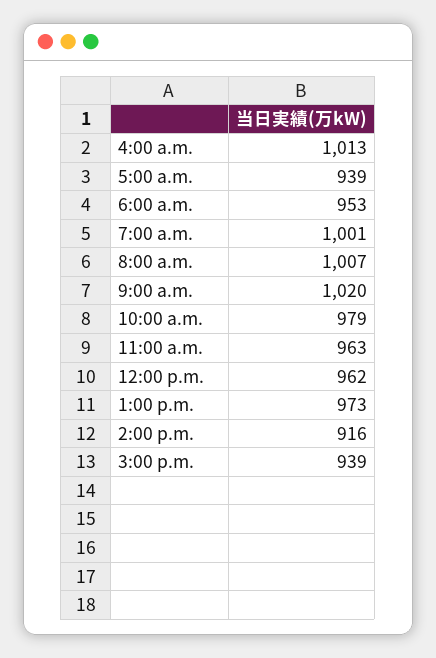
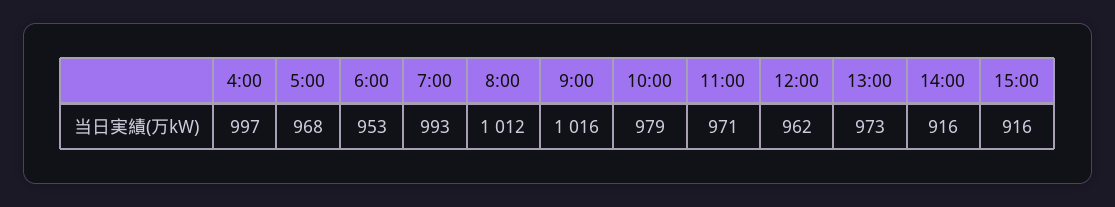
  {
-   "4:00 a.m.": 1013,
+   "4:00 a.m.": 997,
-   "5:00 a.m.": 939,
+   "5:00 a.m.": 968,
    "6:00 a.m.": 953,
-   "7:00 a.m.": 1001,
+   "7:00 a.m.": 993,
-   "8:00 a.m.": 1007,
+   "8:00 a.m.": 1012,
-   "9:00 a.m.": 1020,
+   "9:00 a.m.": 1016,
    "10:00 a.m.": 979,
-   "11:00 a.m.": 963,
+   "11:00 a.m.": 971,
    "12:00 p.m.": 962,
    "1:00 p.m.": 973,
    "2:00 p.m.": 916,
-   "3:00 p.m.": 939
+   "3:00 p.m.": 916
  }

